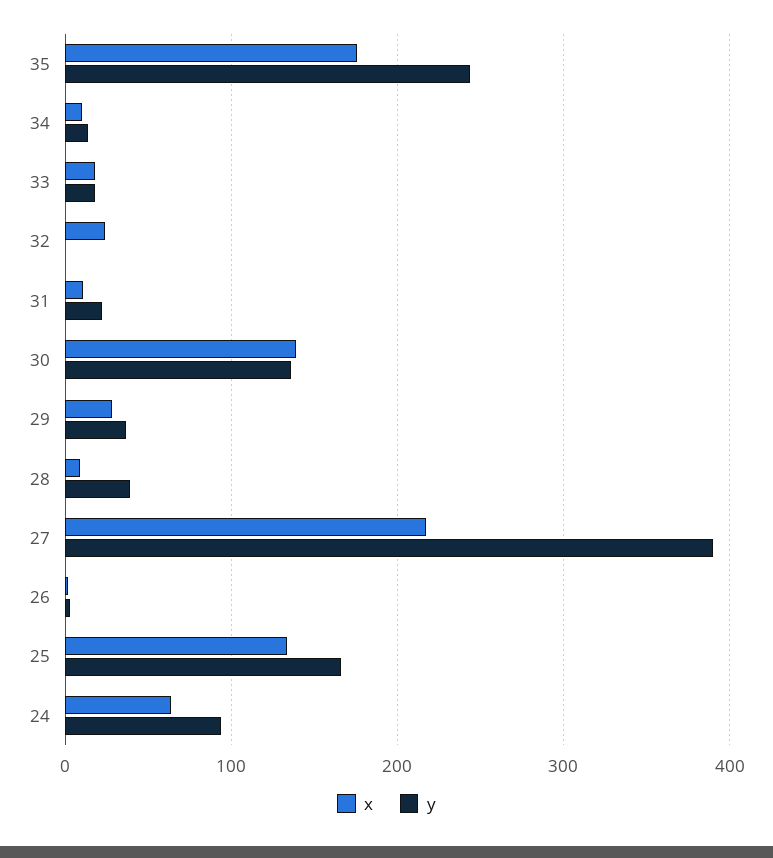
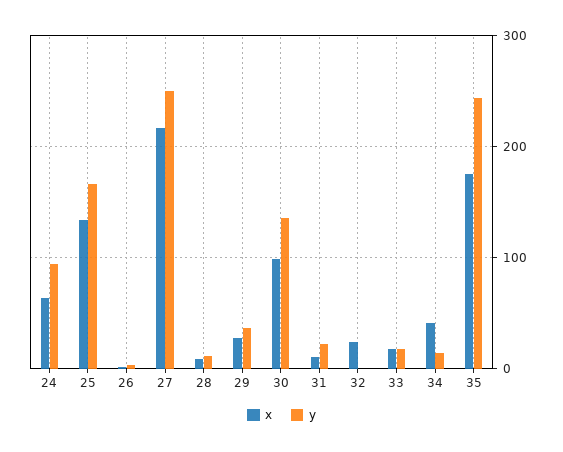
  {
    "x": {
      "35": 180,
-     "34": 10,
+     "34": 40,
      "33": 20,
      "32": 20,
      "31": 10,
-     "30": 140,
+     "30": 100,
      "29": 30,
      "28": 10,
      "27": 220,
      "26": 0,
      "25": 130,
      "24": 60
    },
    "y": {
      "35": 240,
      "34": 10,
      "33": 20,
      "32": 0,
      "31": 20,
      "30": 140,
      "29": 40,
-     "28": 40,
+     "28": 10,
-     "27": 390,
+     "27": 250,
      "26": 0,
      "25": 170,
      "24": 90
    }
  }

